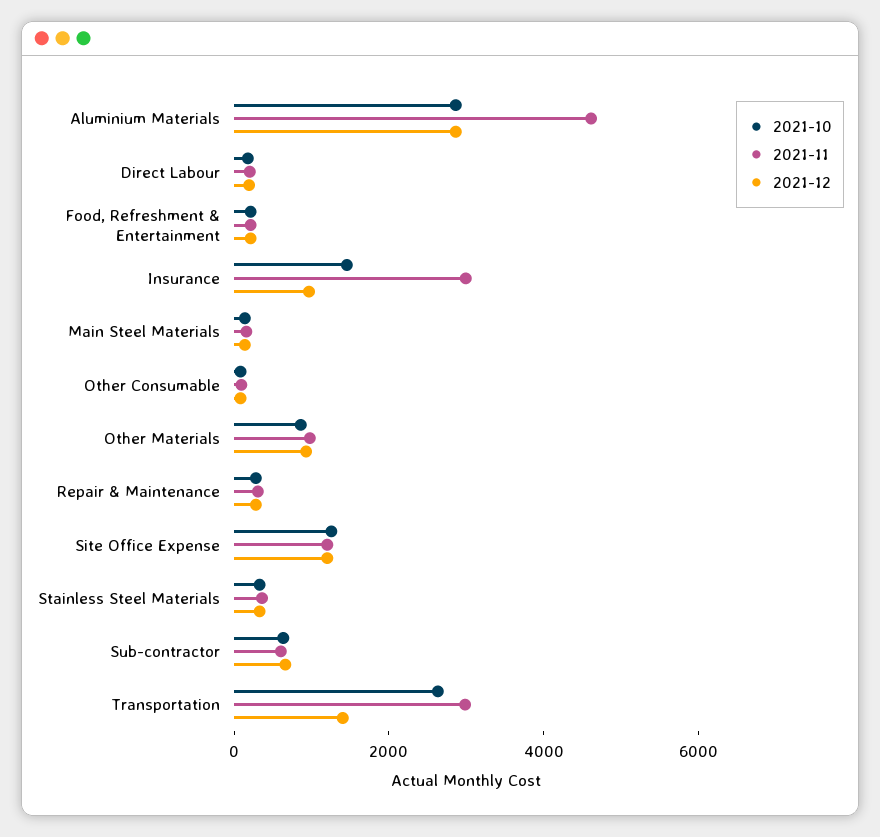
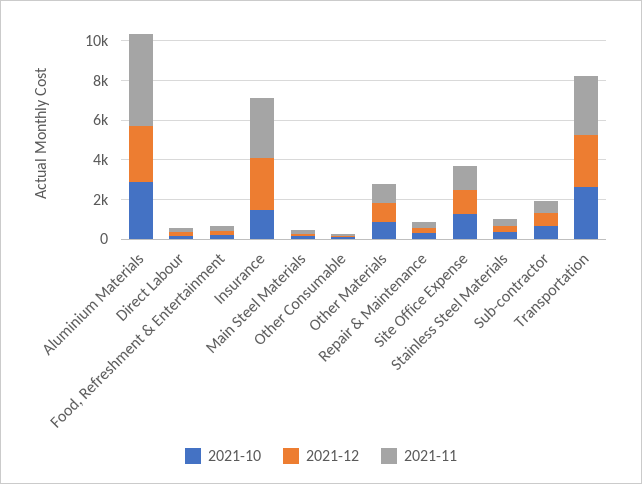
  {
    "2021-10": {
      "Aluminium Materials": 3000,
      "Direct Labour": 0,
      "Food, Refreshment & Entertainment": 0,
      "Insurance": 1500,
      "Main Steel Materials": 0,
      "Other Consumable": 0,
      "Other Materials": 1000,
      "Repair & Maintenance": 500,
      "Site Office Expense": 1500,
      "Stainless Steel Materials": 500,
      "Sub-contractor": 500,
      "Transportation": 2500
    },
    "2021-11": {
      "Aluminium Materials": 4500,
      "Direct Labour": 0,
      "Food, Refreshment & Entertainment": 0,
      "Insurance": 3000,
      "Main Steel Materials": 0,
      "Other Consumable": 0,
      "Other Materials": 1000,
      "Repair & Maintenance": 500,
      "Site Office Expense": 1000,
      "Stainless Steel Materials": 500,
      "Sub-contractor": 500,
      "Transportation": 3000
    },
    "2021-12": {
      "Aluminium Materials": 3000,
      "Direct Labour": 0,
      "Food, Refreshment & Entertainment": 0,
-     "Insurance": 1000,
+     "Insurance": 2500,
      "Main Steel Materials": 0,
      "Other Consumable": 0,
      "Other Materials": 1000,
      "Repair & Maintenance": 500,
      "Site Office Expense": 1000,
      "Stainless Steel Materials": 500,
      "Sub-contractor": 500,
-     "Transportation": 1500
+     "Transportation": 2500
    }
  }

